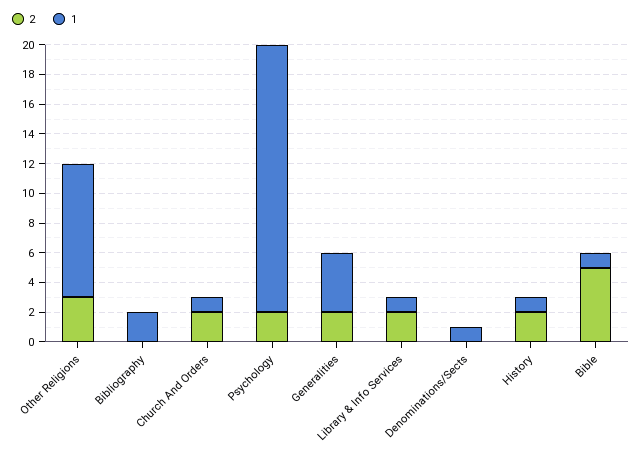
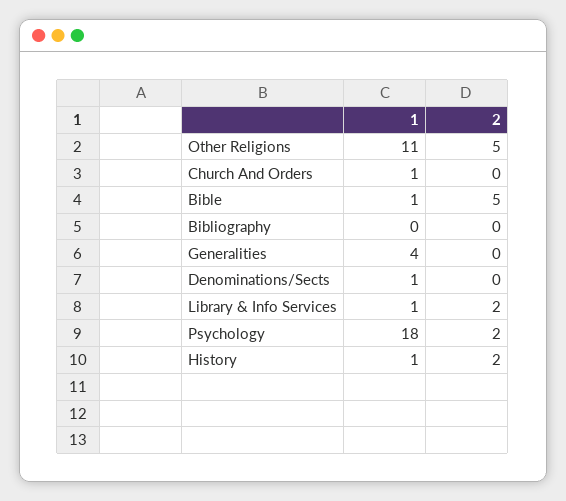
  {
    "2": {
-     "Other Religions": 3,
+     "Other Religions": 5,
      "Bibliography": 0,
-     "Church And Orders": 2,
+     "Church And Orders": 0,
      "Psychology": 2,
-     "Generalities": 2,
+     "Generalities": 0,
      "Library & Info Services": 2,
      "Denominations/Sects": 0,
      "History": 2,
      "Bible": 5
    },
    "1": {
-     "Other Religions": 9,
+     "Other Religions": 11,
-     "Bibliography": 2,
+     "Bibliography": 0,
      "Church And Orders": 1,
      "Psychology": 18,
      "Generalities": 4,
      "Library & Info Services": 1,
      "Denominations/Sects": 1,
      "History": 1,
      "Bible": 1
    }
  }

